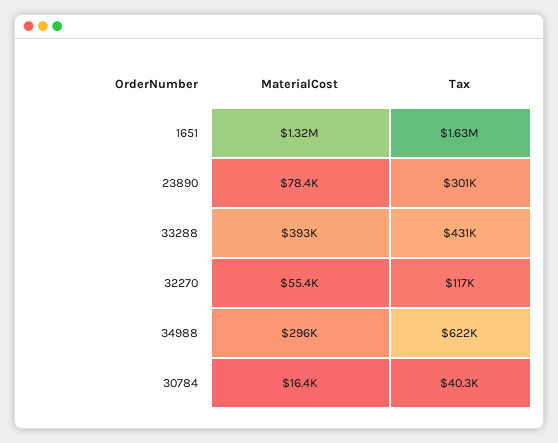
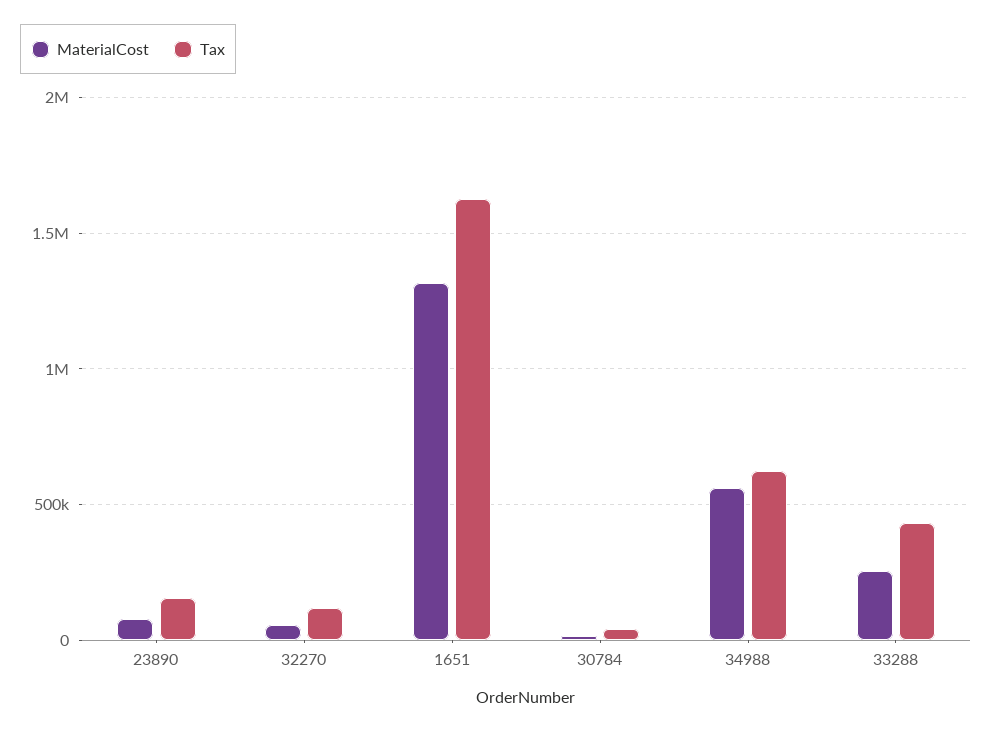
  {
    "MaterialCost": {
      "1651": 1320000,
      "23890": 78400,
-     "33288": 393000,
+     "33288": 250000,
      "32270": 55400,
-     "34988": 296000,
+     "34988": 550000,
      "30784": 16400
    },
    "Tax": {
      "1651": 1630000,
-     "23890": 301000,
+     "23890": 150000,
      "33288": 431000,
      "32270": 117000,
      "34988": 622000,
      "30784": 40300
    }
  }

